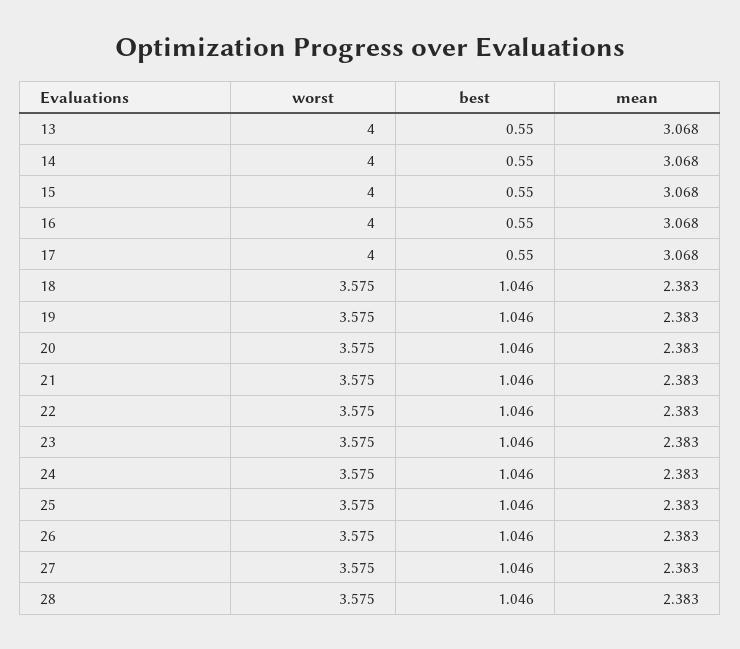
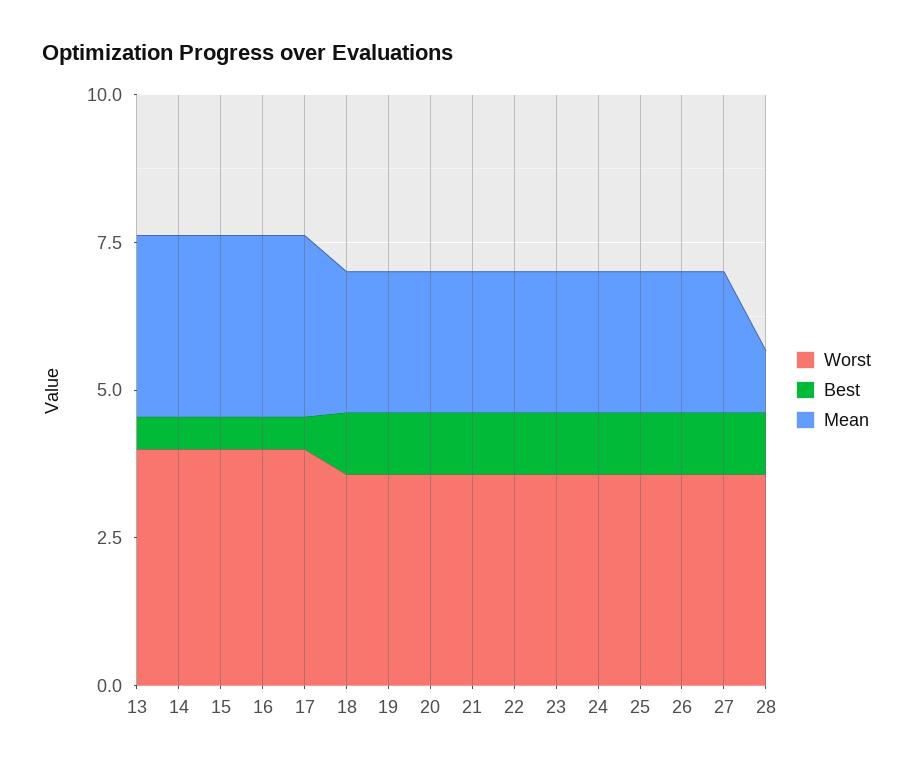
  {
    "worst": {
      "13": 4,
      "14": 4,
      "15": 4,
      "16": 4,
      "17": 4,
      "18": 3.575,
      "19": 3.575,
      "20": 3.575,
      "21": 3.575,
      "22": 3.575,
      "23": 3.575,
      "24": 3.575,
      "25": 3.575,
      "26": 3.575,
      "27": 3.575,
      "28": 3.575
    },
    "best": {
      "13": 0.55,
      "14": 0.55,
      "15": 0.55,
      "16": 0.55,
      "17": 0.55,
      "18": 1.046,
      "19": 1.046,
      "20": 1.046,
      "21": 1.046,
      "22": 1.046,
      "23": 1.046,
      "24": 1.046,
      "25": 1.046,
      "26": 1.046,
      "27": 1.046,
      "28": 1.046
    },
    "mean": {
      "13": 3.068,
      "14": 3.068,
      "15": 3.068,
      "16": 3.068,
      "17": 3.068,
      "18": 2.383,
      "19": 2.383,
      "20": 2.383,
      "21": 2.383,
      "22": 2.383,
      "23": 2.383,
      "24": 2.383,
      "25": 2.383,
      "26": 2.383,
      "27": 2.383,
-     "28": 2.383
+     "28": 1
    }
  }

